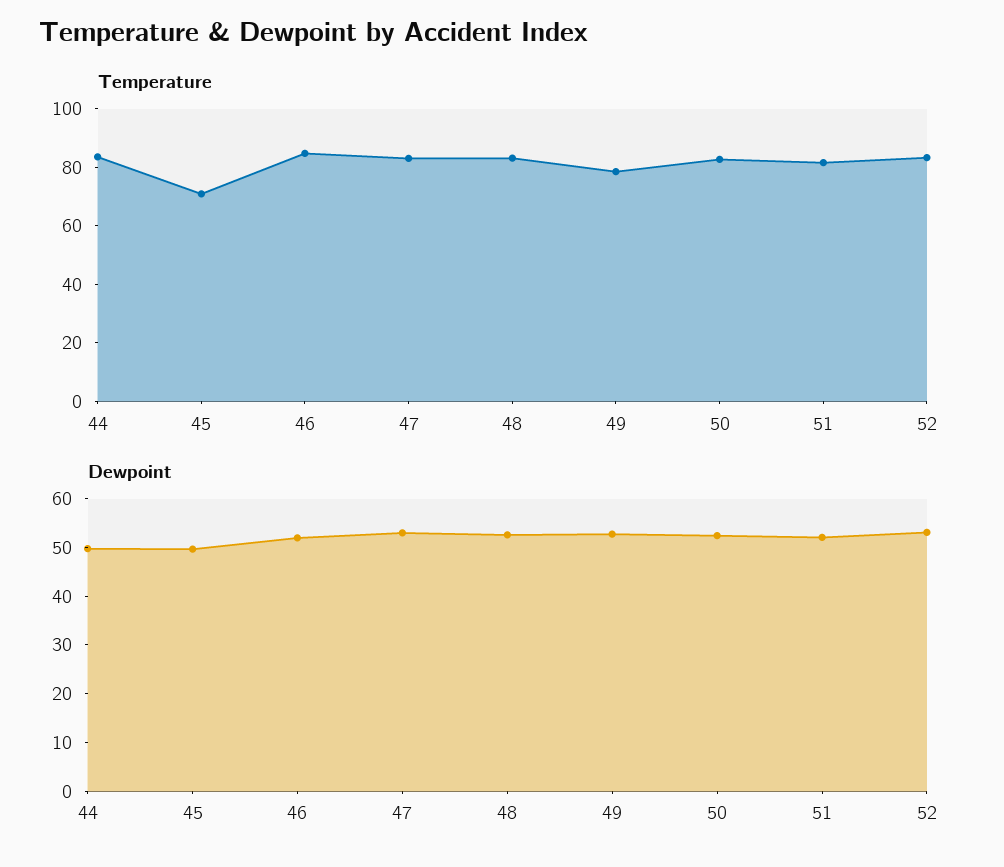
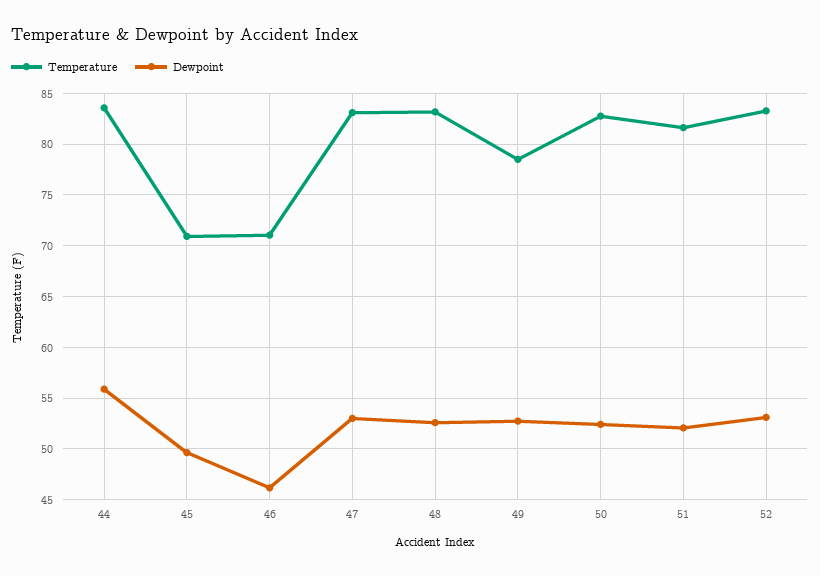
  {
    "Temperature": {
      "44": 84,
      "45": 71,
-     "46": 85,
+     "46": 71,
      "47": 83,
      "48": 83,
      "49": 79,
      "50": 83,
      "51": 82,
      "52": 83
    },
    "Dewpoint": {
-     "44": 50,
+     "44": 56,
      "45": 50,
-     "46": 52,
+     "46": 46,
      "47": 53,
      "48": 53,
      "49": 53,
      "50": 52,
      "51": 52,
      "52": 53
    }
  }

